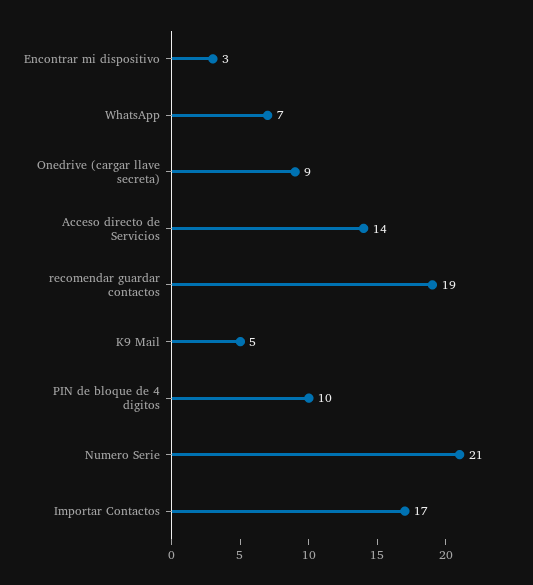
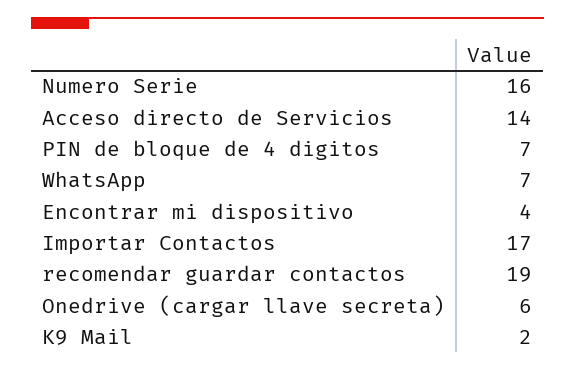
  {
-   "Encontrar mi dispositivo": 3,
+   "Encontrar mi dispositivo": 4,
    "WhatsApp": 7,
-   "Onedrive (cargar llave secreta)": 9,
+   "Onedrive (cargar llave secreta)": 6,
    "Acceso directo de Servicios": 14,
    "recomendar guardar contactos": 19,
-   "K9 Mail": 5,
+   "K9 Mail": 2,
-   "PIN de bloque de 4 digitos": 10,
+   "PIN de bloque de 4 digitos": 7,
-   "Numero Serie": 21,
+   "Numero Serie": 16,
    "Importar Contactos": 17
  }

